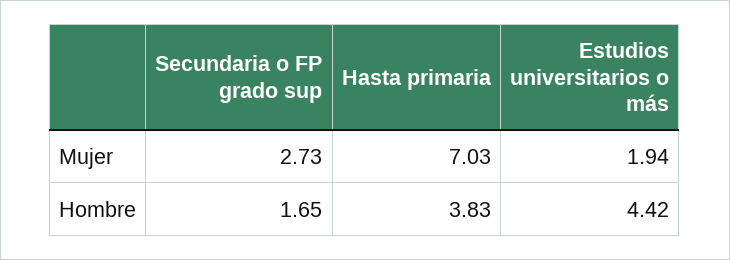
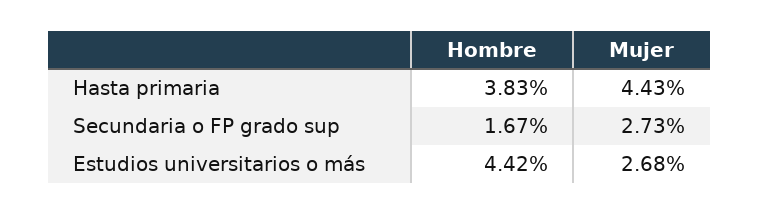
  {
    "Secundaria o FP grado sup": {
      "Mujer": 2.73,
-     "Hombre": 1.65
+     "Hombre": 1.67
    },
    "Hasta primaria": {
-     "Mujer": 7.03,
+     "Mujer": 4.43,
      "Hombre": 3.83
    },
    "Estudios universitarios o más": {
-     "Mujer": 1.94,
+     "Mujer": 2.68,
      "Hombre": 4.42
    }
  }

